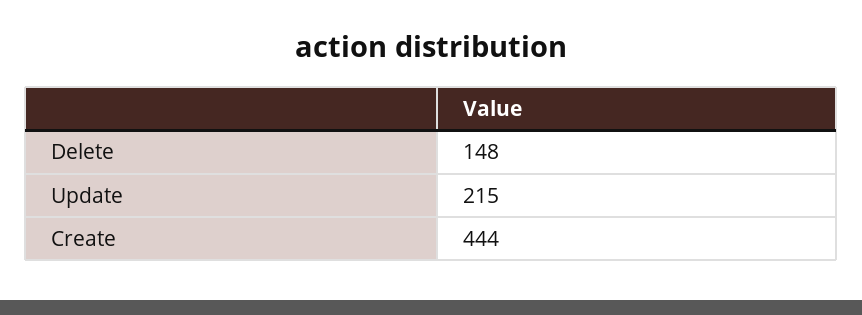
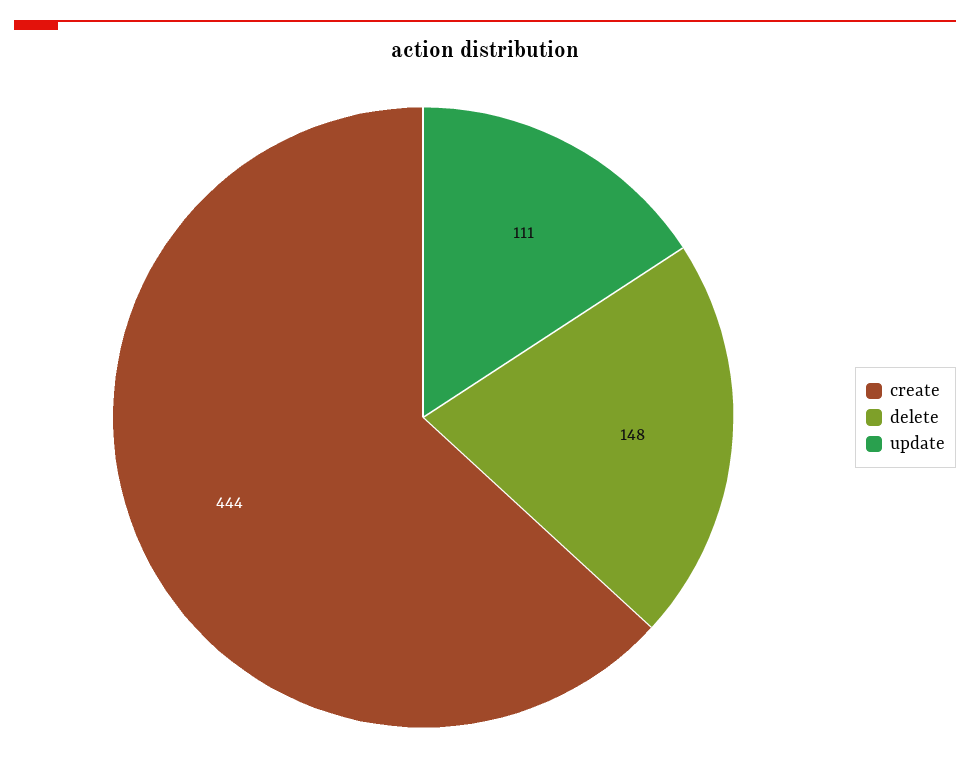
  {
    "Delete": 148,
-   "Update": 215,
+   "Update": 111,
    "Create": 444
  }

